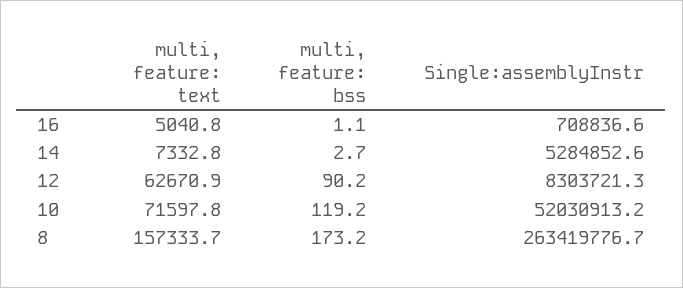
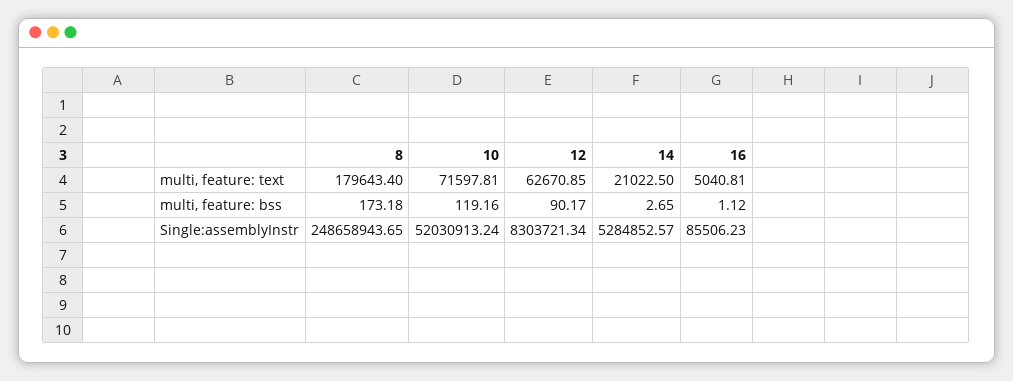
  {
    "multi, feature: text": {
      "16": 5040.81,
-     "14": 7332.8,
+     "14": 21022.5,
      "12": 62670.85,
      "10": 71597.81,
-     "8": 157333.7
+     "8": 179643.4
    },
    "multi, feature: bss": {
      "16": 1.12,
      "14": 2.65,
      "12": 90.17,
      "10": 119.16,
      "8": 173.18
    },
    "Single:assemblyInstr": {
-     "16": 708836.6,
+     "16": 85506.23,
      "14": 5284852.57,
      "12": 8303721.34,
      "10": 52030913.24,
-     "8": 263419776.7
+     "8": 248658943.65
    }
  }

